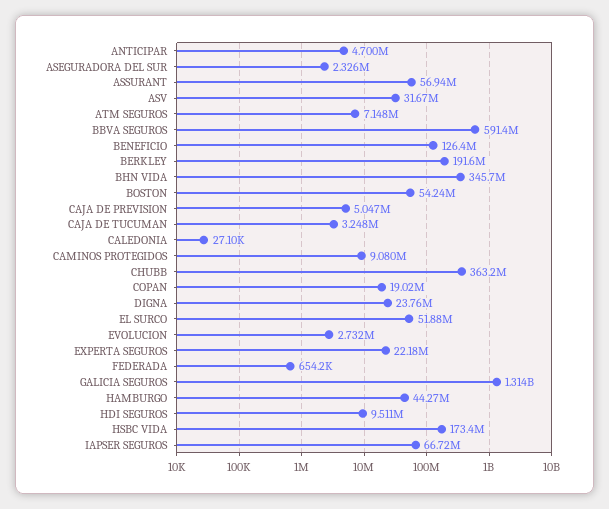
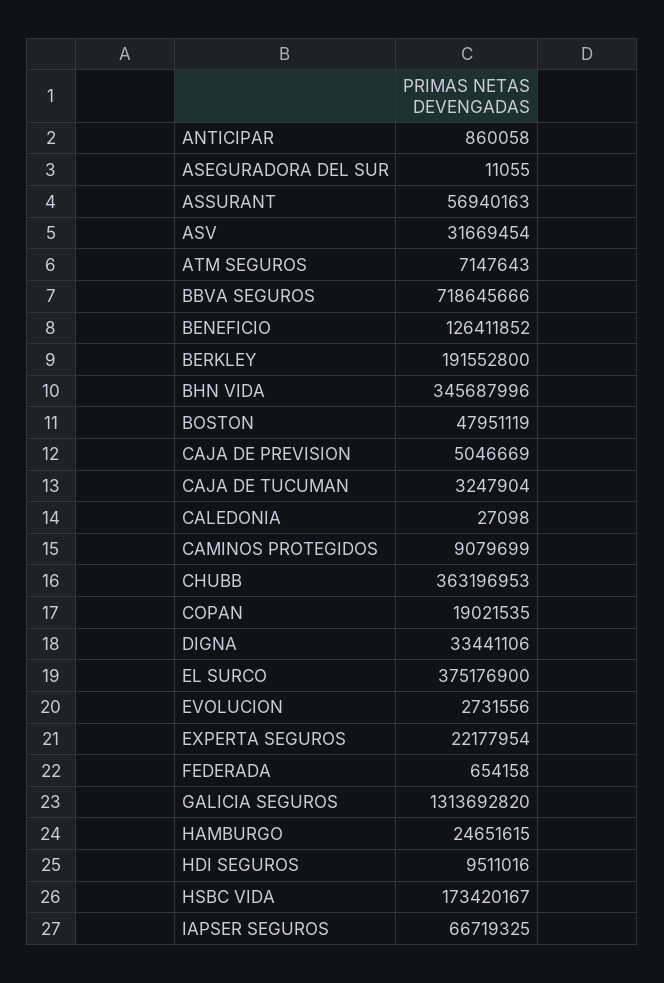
  {
-   "ANTICIPAR": 4700000,
+   "ANTICIPAR": 860058,
-   "ASEGURADORA DEL SUR": 2326000,
+   "ASEGURADORA DEL SUR": 11055,
    "ASSURANT": 56940163,
    "ASV": 31669454,
    "ATM SEGUROS": 7147643,
-   "BBVA SEGUROS": 591400000,
+   "BBVA SEGUROS": 718645666,
    "BENEFICIO": 126411852,
    "BERKLEY": 191552800,
    "BHN VIDA": 345687996,
-   "BOSTON": 54240000,
+   "BOSTON": 47951119,
    "CAJA DE PREVISION": 5046669,
    "CAJA DE TUCUMAN": 3247904,
    "CALEDONIA": 27098,
    "CAMINOS PROTEGIDOS": 9079699,
    "CHUBB": 363196953,
    "COPAN": 19021535,
-   "DIGNA": 23760000,
+   "DIGNA": 33441106,
-   "EL SURCO": 51880000,
+   "EL SURCO": 375176900,
    "EVOLUCION": 2731556,
    "EXPERTA SEGUROS": 22177954,
    "FEDERADA": 654158,
    "GALICIA SEGUROS": 1313692820,
-   "HAMBURGO": 44270000,
+   "HAMBURGO": 24651615,
    "HDI SEGUROS": 9511016,
    "HSBC VIDA": 173420167,
    "IAPSER SEGUROS": 66719325
  }

